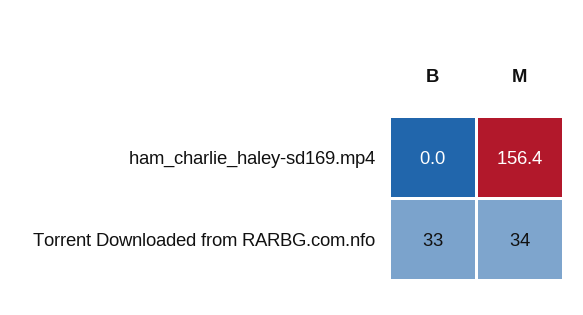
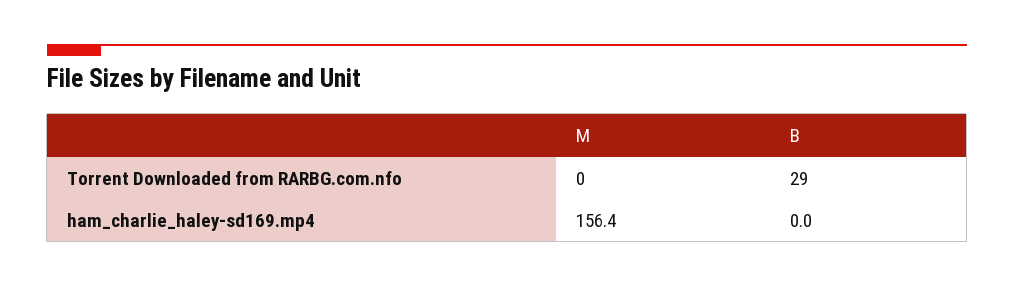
  {
    "B": {
      "ham_charlie_haley-sd169.mp4": 0,
-     "Torrent Downloaded from RARBG.com.nfo": 33
+     "Torrent Downloaded from RARBG.com.nfo": 29
    },
    "M": {
      "ham_charlie_haley-sd169.mp4": 156.4,
-     "Torrent Downloaded from RARBG.com.nfo": 34
+     "Torrent Downloaded from RARBG.com.nfo": 0
    }
  }

